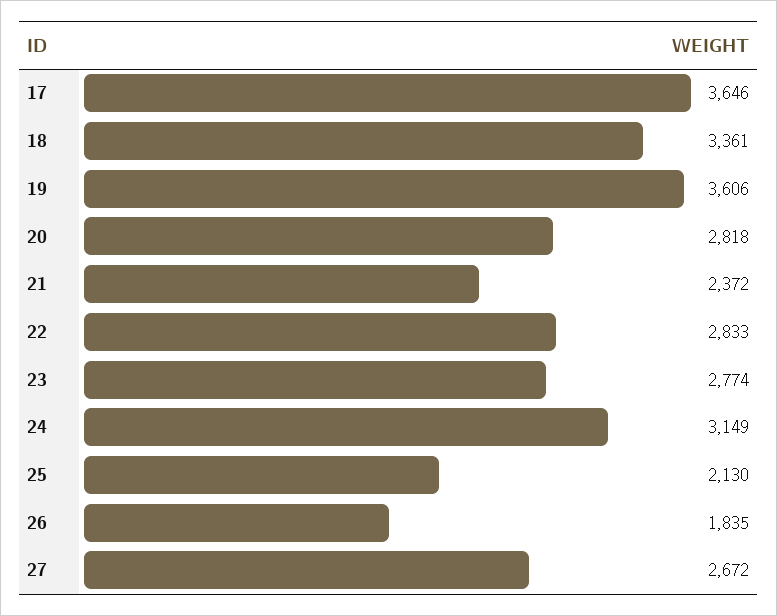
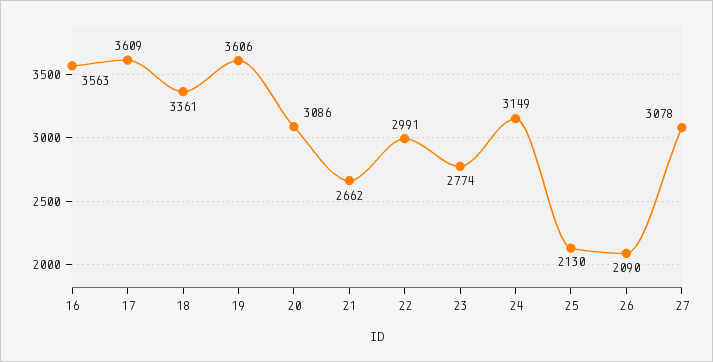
  {
-   "17": 3646,
+   "17": 3609,
    "18": 3361,
    "19": 3606,
-   "20": 2818,
+   "20": 3086,
-   "21": 2372,
+   "21": 2662,
-   "22": 2833,
+   "22": 2991,
    "23": 2774,
    "24": 3149,
    "25": 2130,
-   "26": 1835,
+   "26": 2090,
-   "27": 2672
+   "27": 3078,
+   "16": 3563
  }

